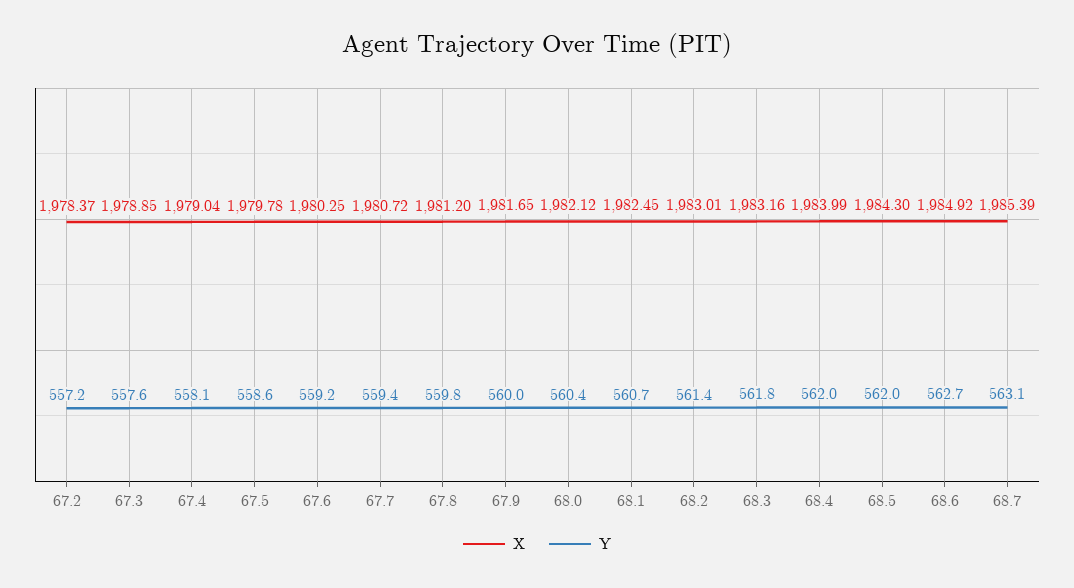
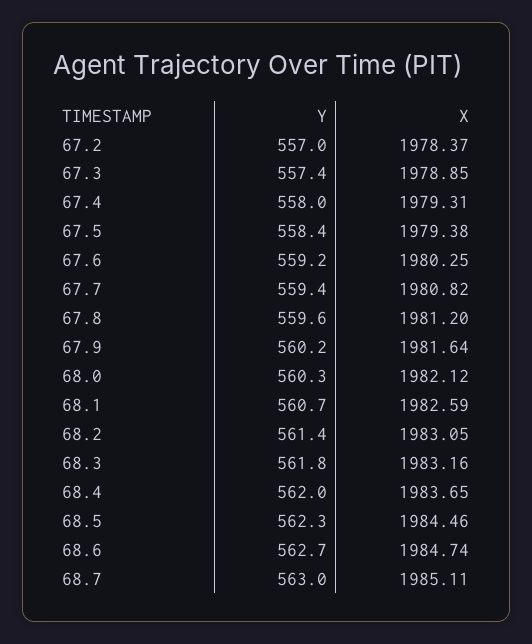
  {
    "X": {
      "67.2": 1978.37,
      "67.3": 1978.85,
-     "67.4": 1979.04,
+     "67.4": 1979.31,
-     "67.5": 1979.78,
+     "67.5": 1979.38,
      "67.6": 1980.25,
-     "67.7": 1980.72,
+     "67.7": 1980.82,
      "67.8": 1981.2,
-     "67.9": 1981.65,
+     "67.9": 1981.64,
      "68.0": 1982.12,
-     "68.1": 1982.45,
+     "68.1": 1982.59,
-     "68.2": 1983.01,
+     "68.2": 1983.05,
      "68.3": 1983.16,
-     "68.4": 1983.99,
+     "68.4": 1983.65,
-     "68.5": 1984.3,
+     "68.5": 1984.46,
-     "68.6": 1984.92,
+     "68.6": 1984.74,
-     "68.7": 1985.39
+     "68.7": 1985.11
    },
    "Y": {
-     "67.2": 557.2,
+     "67.2": 557,
-     "67.3": 557.6,
+     "67.3": 557.4,
-     "67.4": 558.1,
+     "67.4": 558,
-     "67.5": 558.6,
+     "67.5": 558.4,
      "67.6": 559.2,
      "67.7": 559.4,
-     "67.8": 559.8,
+     "67.8": 559.6,
-     "67.9": 560,
+     "67.9": 560.2,
-     "68.0": 560.4,
+     "68.0": 560.3,
      "68.1": 560.7,
      "68.2": 561.4,
      "68.3": 561.8,
      "68.4": 562,
-     "68.5": 562,
+     "68.5": 562.3,
      "68.6": 562.7,
-     "68.7": 563.1
+     "68.7": 563
    }
  }

